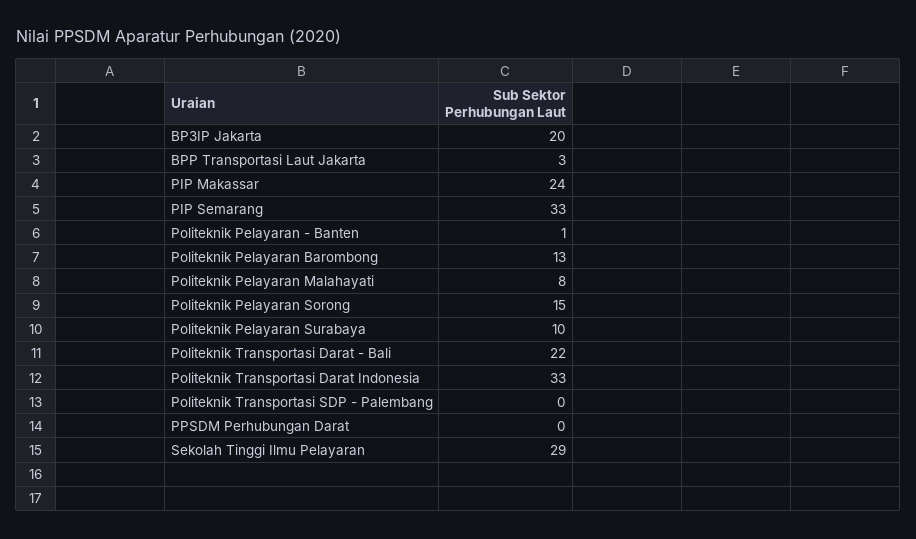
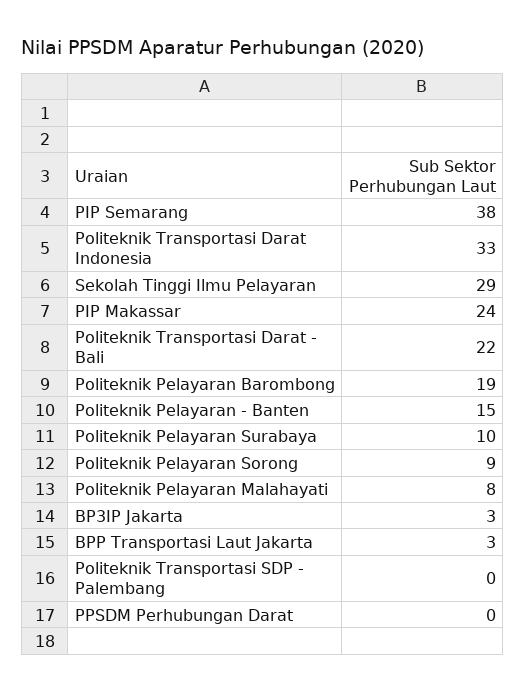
  {
-   "BP3IP Jakarta": 20,
+   "BP3IP Jakarta": 3,
    "BPP Transportasi Laut Jakarta": 3,
    "PIP Makassar": 24,
-   "PIP Semarang": 33,
+   "PIP Semarang": 38,
-   "Politeknik Pelayaran - Banten": 1,
+   "Politeknik Pelayaran - Banten": 15,
-   "Politeknik Pelayaran Barombong": 13,
+   "Politeknik Pelayaran Barombong": 19,
    "Politeknik Pelayaran Malahayati": 8,
-   "Politeknik Pelayaran Sorong": 15,
+   "Politeknik Pelayaran Sorong": 9,
    "Politeknik Pelayaran Surabaya": 10,
    "Politeknik Transportasi Darat - Bali": 22,
    "Politeknik Transportasi Darat Indonesia": 33,
    "Politeknik Transportasi SDP - Palembang": 0,
    "PPSDM Perhubungan Darat": 0,
    "Sekolah Tinggi Ilmu Pelayaran": 29
  }

